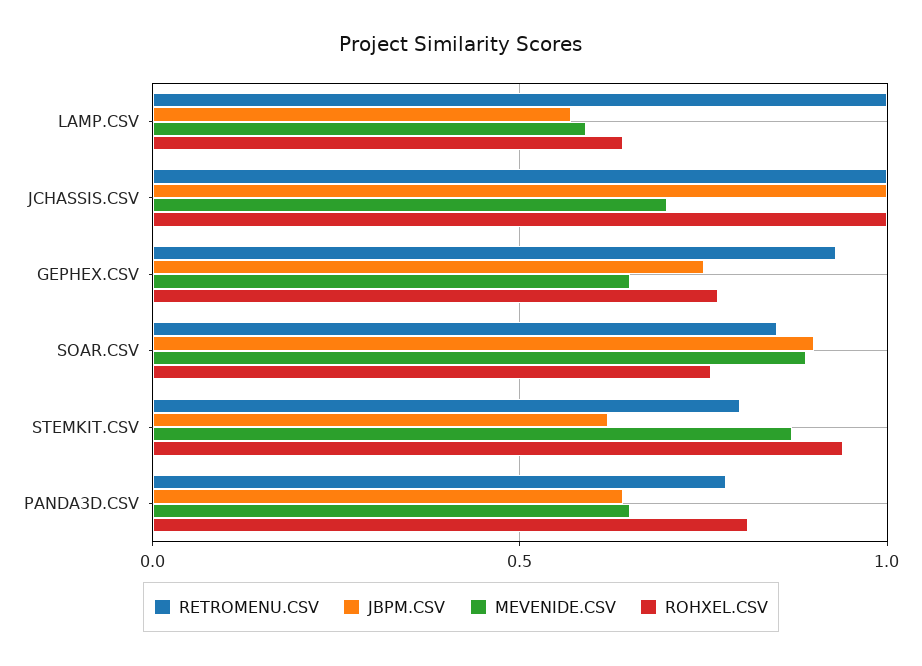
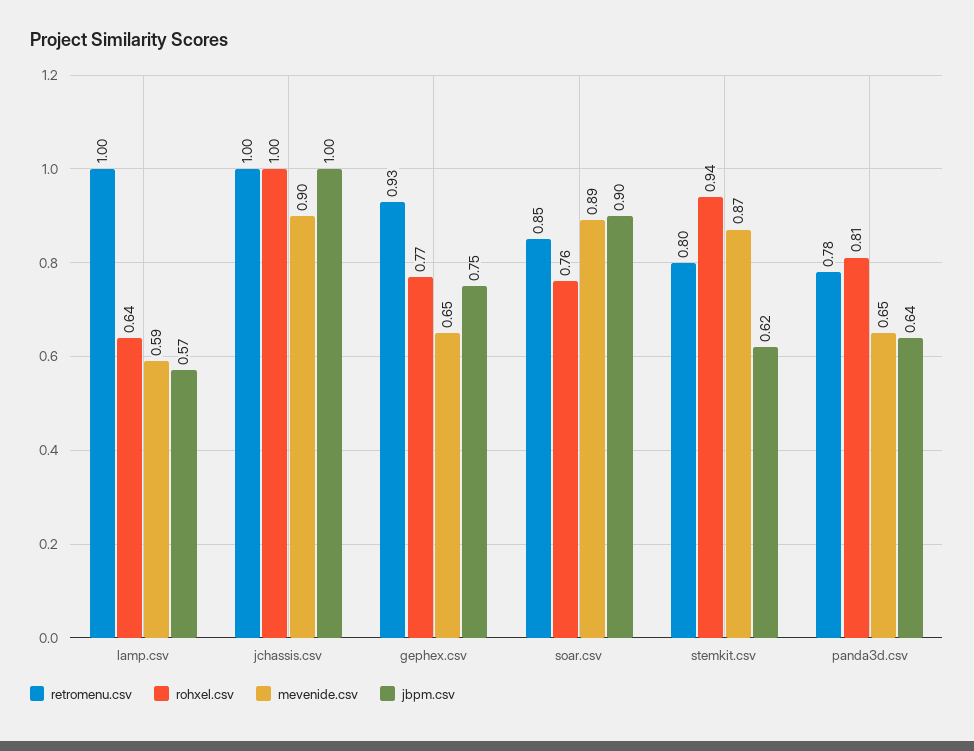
  {
    "RETROMENU.CSV": {
      "LAMP.CSV": 1,
      "JCHASSIS.CSV": 1,
      "GEPHEX.CSV": 0.93,
      "SOAR.CSV": 0.85,
      "STEMKIT.CSV": 0.8,
      "PANDA3D.CSV": 0.78
    },
    "JBPM.CSV": {
      "LAMP.CSV": 0.57,
      "JCHASSIS.CSV": 1,
      "GEPHEX.CSV": 0.75,
      "SOAR.CSV": 0.9,
      "STEMKIT.CSV": 0.62,
      "PANDA3D.CSV": 0.64
    },
    "MEVENIDE.CSV": {
      "LAMP.CSV": 0.59,
-     "JCHASSIS.CSV": 0.7,
+     "JCHASSIS.CSV": 0.9,
      "GEPHEX.CSV": 0.65,
      "SOAR.CSV": 0.89,
      "STEMKIT.CSV": 0.87,
      "PANDA3D.CSV": 0.65
    },
    "ROHXEL.CSV": {
      "LAMP.CSV": 0.64,
      "JCHASSIS.CSV": 1,
      "GEPHEX.CSV": 0.77,
      "SOAR.CSV": 0.76,
      "STEMKIT.CSV": 0.94,
      "PANDA3D.CSV": 0.81
    }
  }

